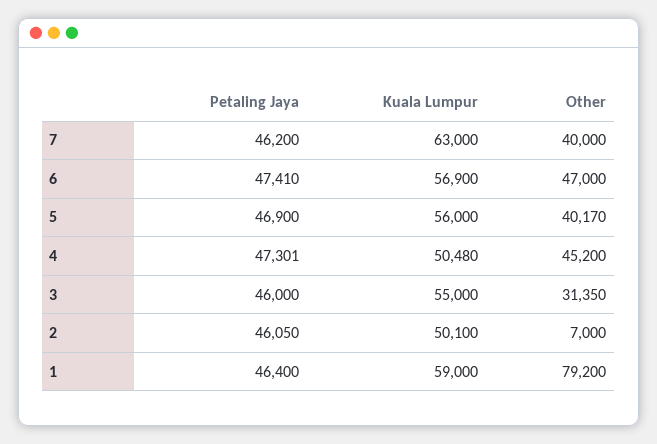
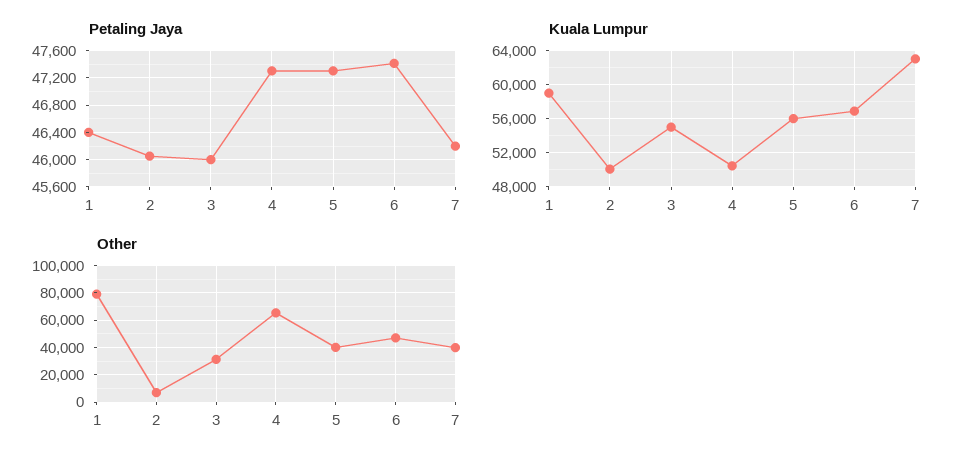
  {
    "Petaling Jaya": {
      "7": 46200,
      "6": 47410,
-     "5": 46900,
+     "5": 47300,
      "4": 47301,
      "3": 46000,
      "2": 46050,
      "1": 46400
    },
    "Kuala Lumpur": {
      "7": 63000,
      "6": 56900,
      "5": 56000,
      "4": 50480,
      "3": 55000,
      "2": 50100,
      "1": 59000
    },
    "Other": {
      "7": 40000,
      "6": 47000,
      "5": 40170,
-     "4": 45200,
+     "4": 65000,
      "3": 31350,
      "2": 7000,
      "1": 79200
    }
  }

